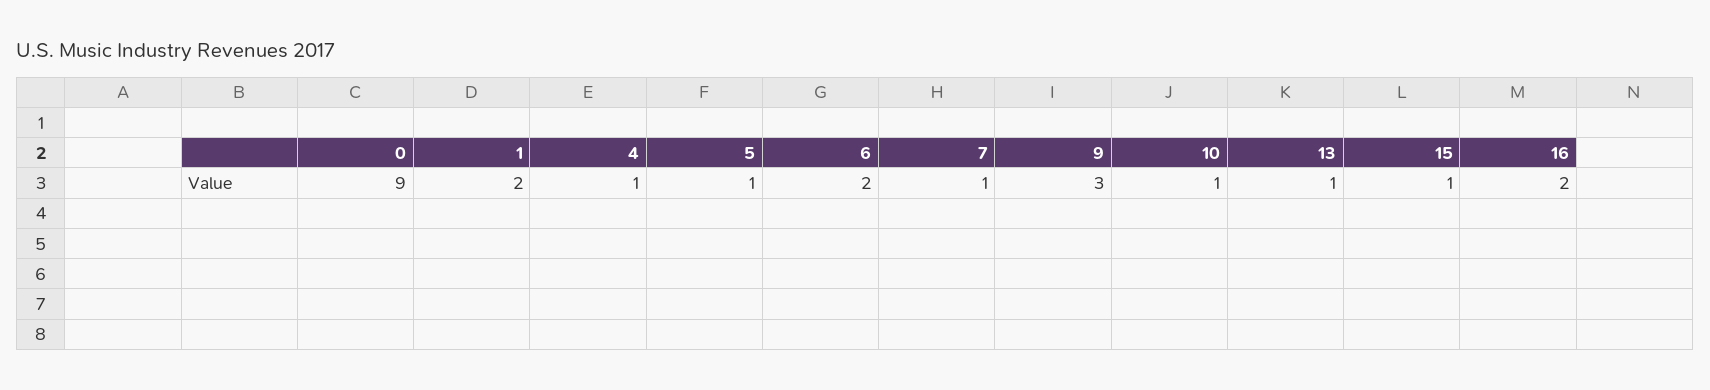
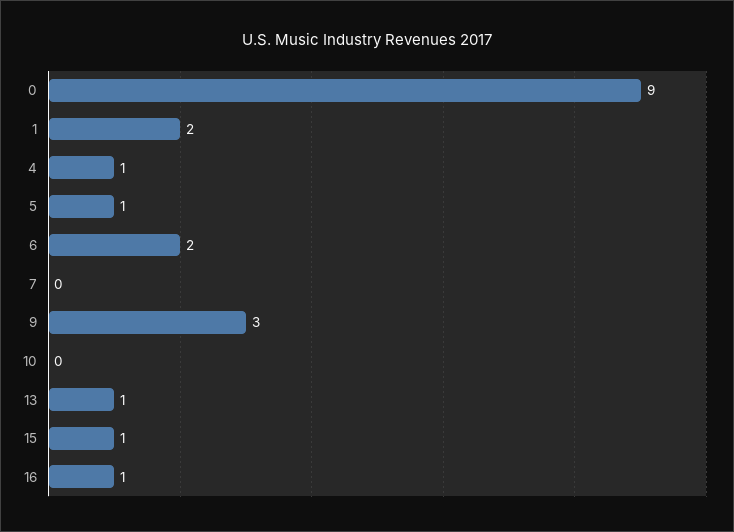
  {
    "0": 9,
    "1": 2,
    "4": 1,
    "5": 1,
    "6": 2,
-   "7": 1,
+   "7": 0,
    "9": 3,
-   "10": 1,
+   "10": 0,
    "13": 1,
    "15": 1,
-   "16": 2
+   "16": 1
  }

